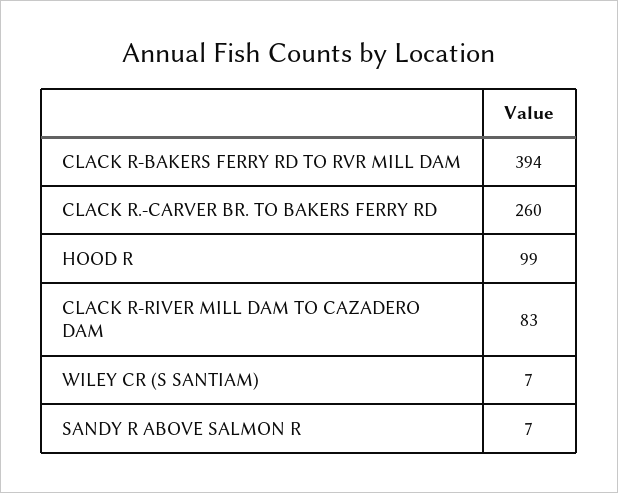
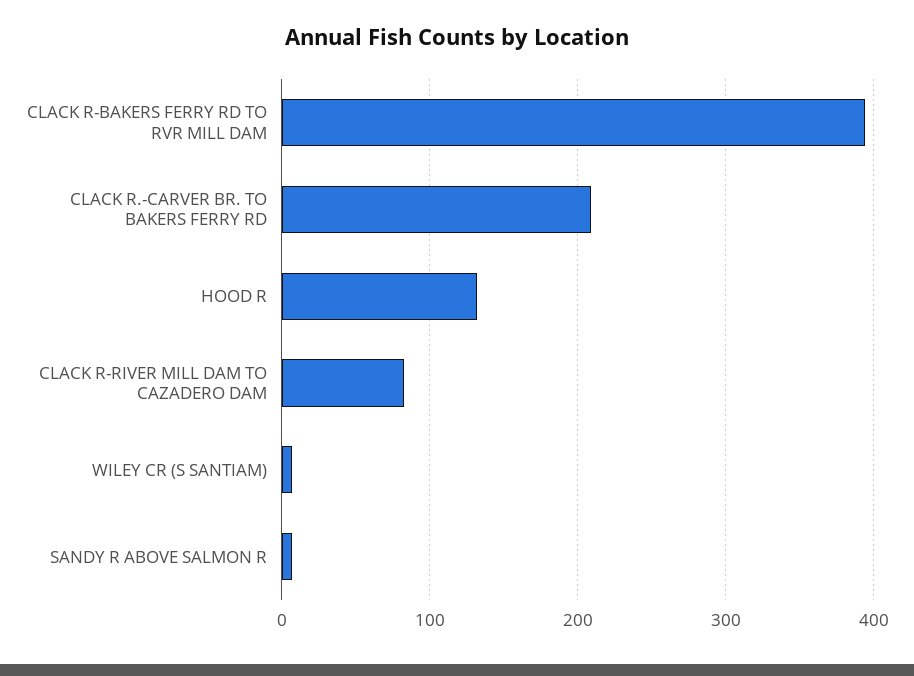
  {
    "CLACK R-BAKERS FERRY RD TO RVR MILL DAM": 394,
-   "CLACK R.-CARVER BR. TO BAKERS FERRY RD": 260,
+   "CLACK R.-CARVER BR. TO BAKERS FERRY RD": 210,
-   "HOOD R": 99,
+   "HOOD R": 130,
    "CLACK R-RIVER MILL DAM TO CAZADERO DAM": 83,
    "WILEY CR (S SANTIAM)": 7,
    "SANDY R ABOVE SALMON R": 7
  }

